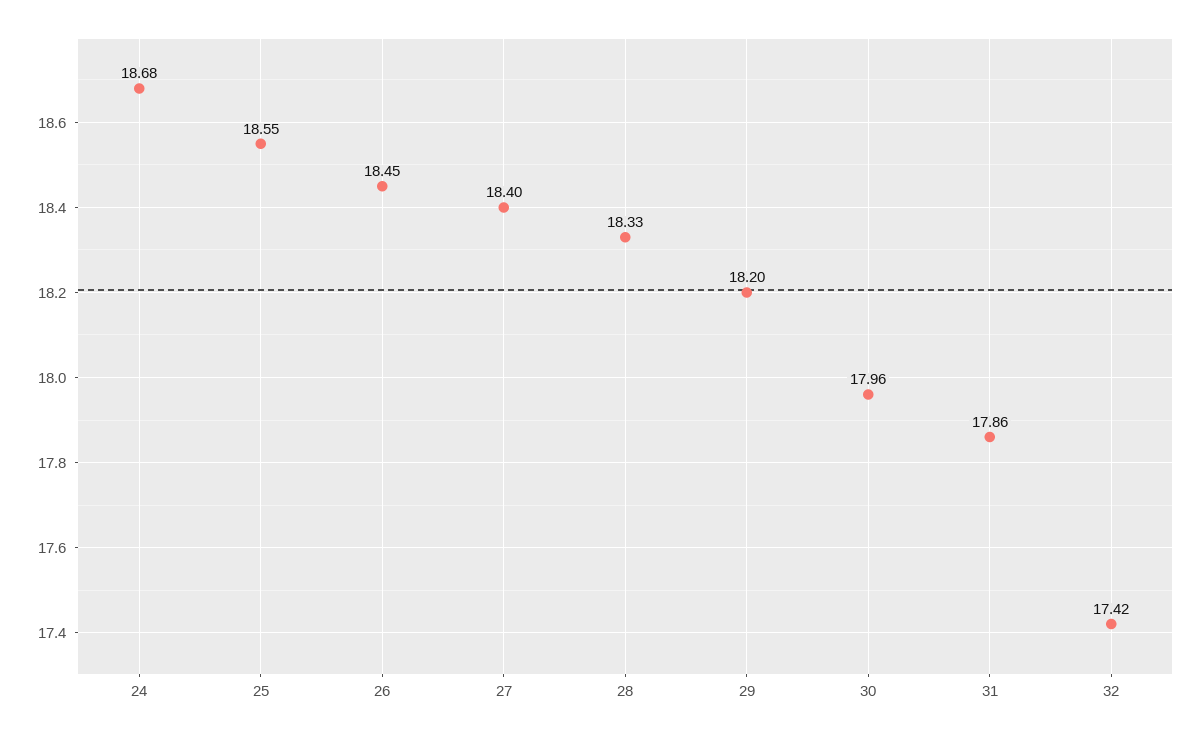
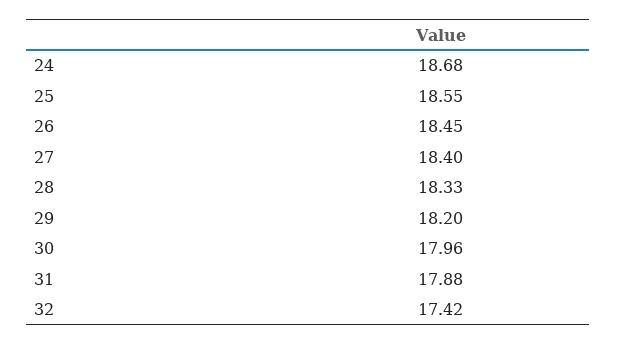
  {
    "24": 18.68,
    "25": 18.55,
    "26": 18.45,
    "27": 18.4,
    "28": 18.33,
    "29": 18.2,
    "30": 17.96,
-   "31": 17.86,
+   "31": 17.88,
    "32": 17.42
  }

